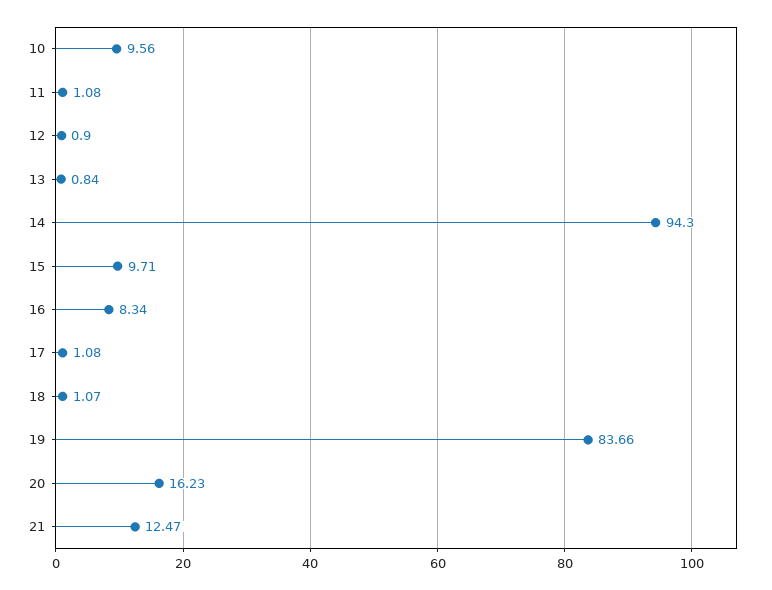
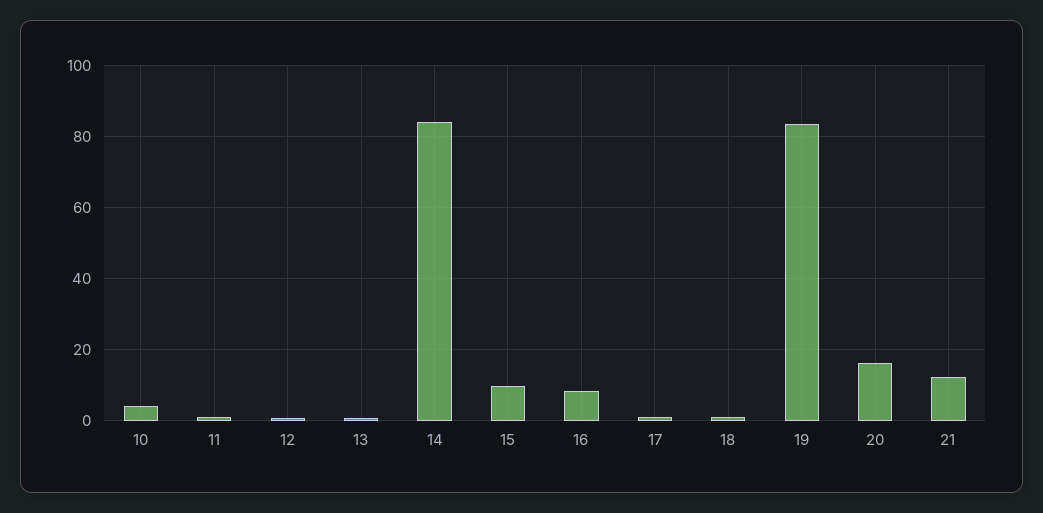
  {
-   "10": 9.56,
+   "10": 4,
    "11": 1.08,
    "12": 0.9,
    "13": 0.84,
-   "14": 94.3,
+   "14": 84,
    "15": 9.71,
    "16": 8.34,
    "17": 1.08,
    "18": 1.07,
    "19": 83.66,
    "20": 16.23,
    "21": 12.47
  }

